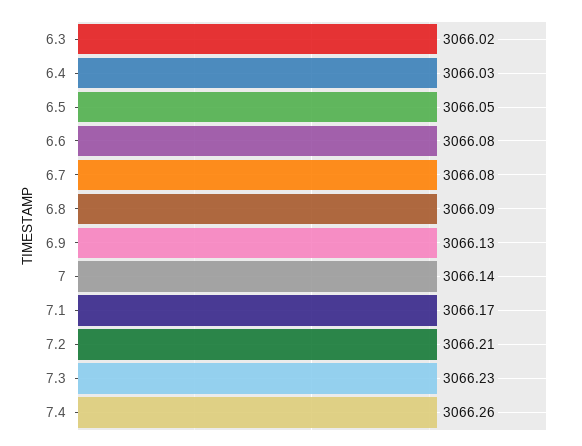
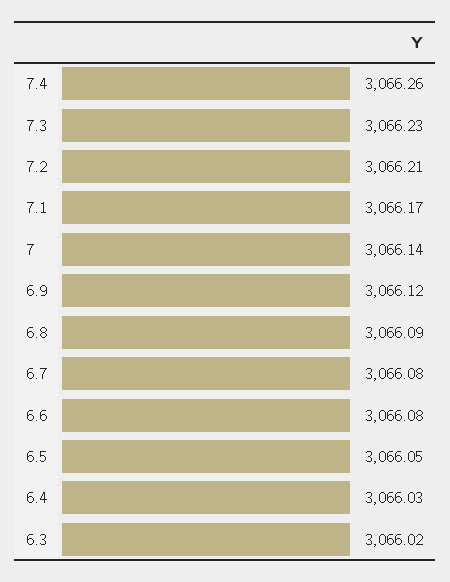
  {
    "6.3": 3066.02,
    "6.4": 3066.03,
    "6.5": 3066.05,
    "6.6": 3066.08,
    "6.7": 3066.08,
    "6.8": 3066.09,
-   "6.9": 3066.13,
+   "6.9": 3066.12,
    "7": 3066.14,
    "7.1": 3066.17,
    "7.2": 3066.21,
    "7.3": 3066.23,
    "7.4": 3066.26
  }

